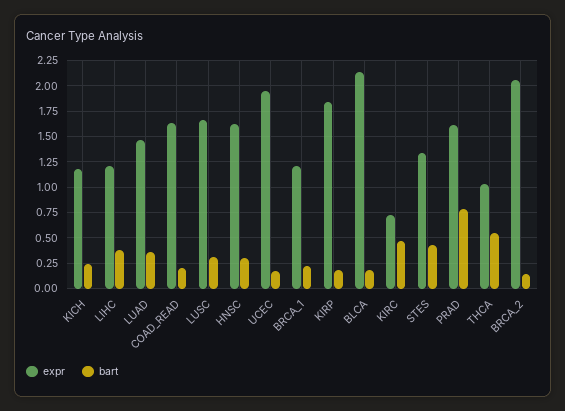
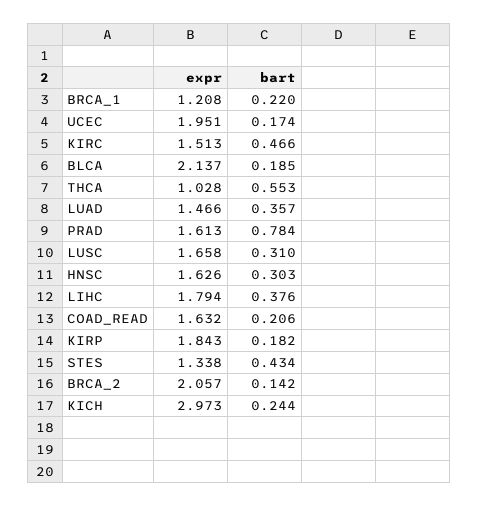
  {
    "expr": {
-     "KICH": 1.25,
+     "KICH": 2.973,
-     "LIHC": 1.25,
+     "LIHC": 1.794,
      "LUAD": 1.466,
      "COAD_READ": 1.632,
      "LUSC": 1.658,
      "HNSC": 1.626,
      "UCEC": 1.951,
      "BRCA_1": 1.208,
      "KIRP": 1.843,
      "BLCA": 2.137,
-     "KIRC": 0.75,
+     "KIRC": 1.513,
      "STES": 1.338,
      "PRAD": 1.613,
      "THCA": 1.028,
      "BRCA_2": 2.057
    },
    "bart": {
      "KICH": 0.244,
      "LIHC": 0.376,
      "LUAD": 0.357,
      "COAD_READ": 0.206,
      "LUSC": 0.31,
      "HNSC": 0.303,
      "UCEC": 0.174,
      "BRCA_1": 0.22,
      "KIRP": 0.182,
      "BLCA": 0.185,
      "KIRC": 0.466,
      "STES": 0.434,
      "PRAD": 0.784,
      "THCA": 0.553,
      "BRCA_2": 0.142
    }
  }

